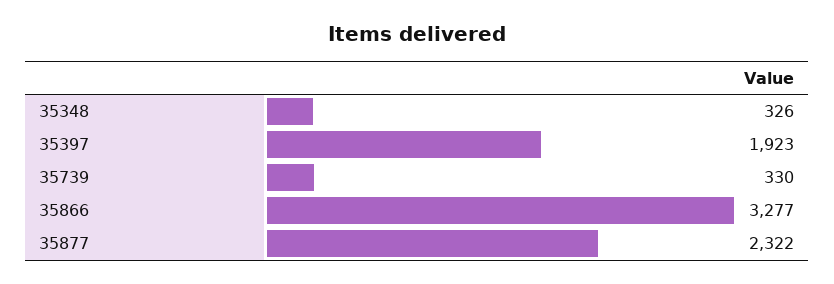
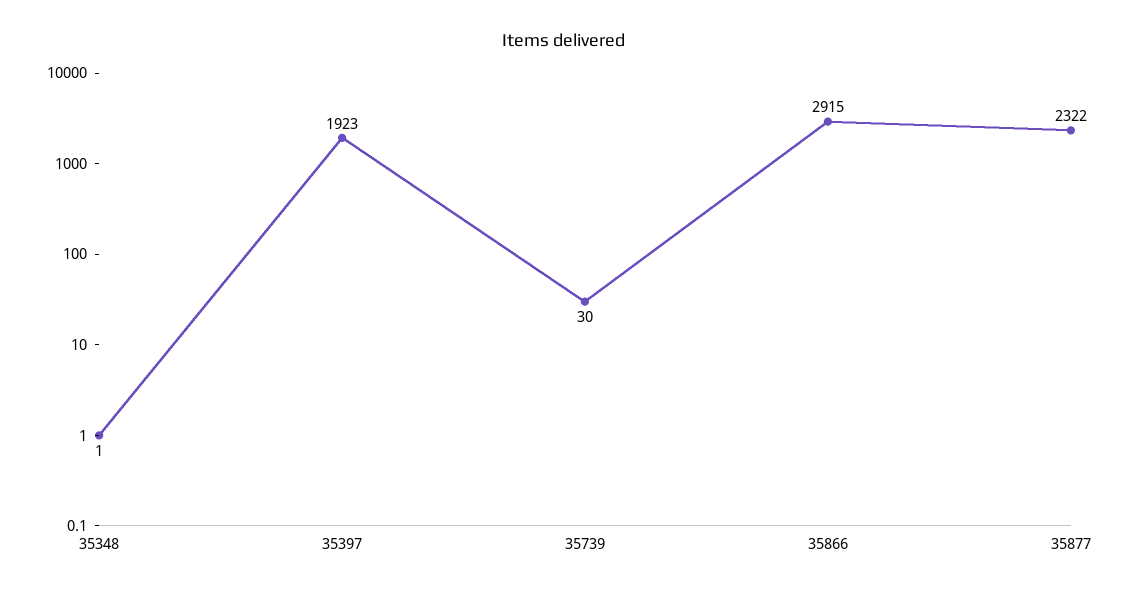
  {
-   "35348": 326,
+   "35348": 1,
    "35397": 1923,
-   "35739": 330,
+   "35739": 30,
-   "35866": 3277,
+   "35866": 2915,
    "35877": 2322
  }

